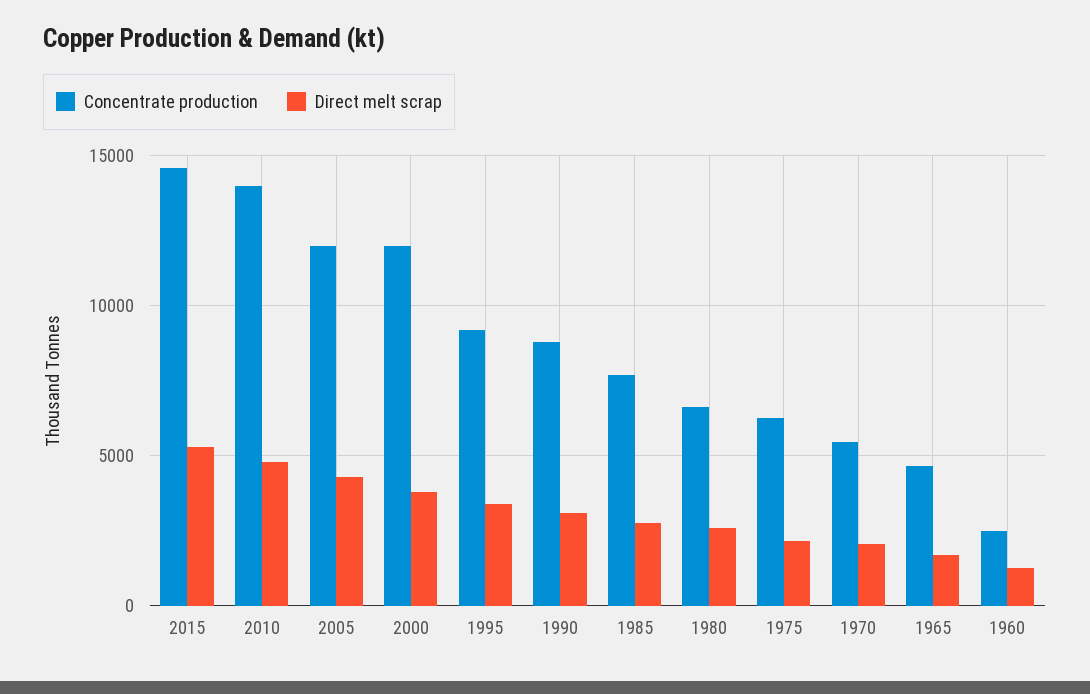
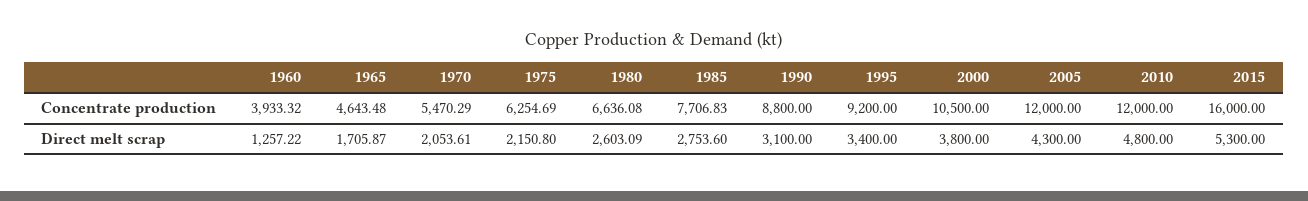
  {
    "Concentrate production": {
-     "2015": 14500,
+     "2015": 16000,
-     "2010": 14000,
+     "2010": 12000,
      "2005": 12000,
-     "2000": 12000,
+     "2000": 10500,
      "1995": 9200,
      "1990": 8800,
      "1985": 7706.83,
      "1980": 6636.08,
      "1975": 6254.69,
      "1970": 5470.29,
      "1965": 4643.48,
-     "1960": 2500
+     "1960": 3933.32
    },
    "Direct melt scrap": {
      "2015": 5300,
      "2010": 4800,
      "2005": 4300,
      "2000": 3800,
      "1995": 3400,
      "1990": 3100,
      "1985": 2753.6,
      "1980": 2603.09,
      "1975": 2150.8,
      "1970": 2053.61,
      "1965": 1705.87,
      "1960": 1257.22
    }
  }

